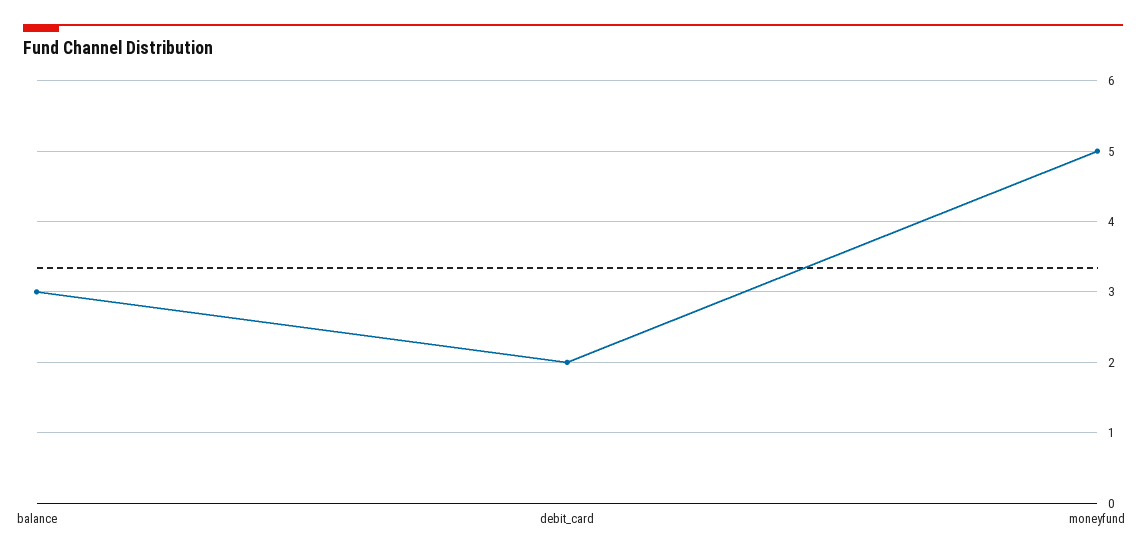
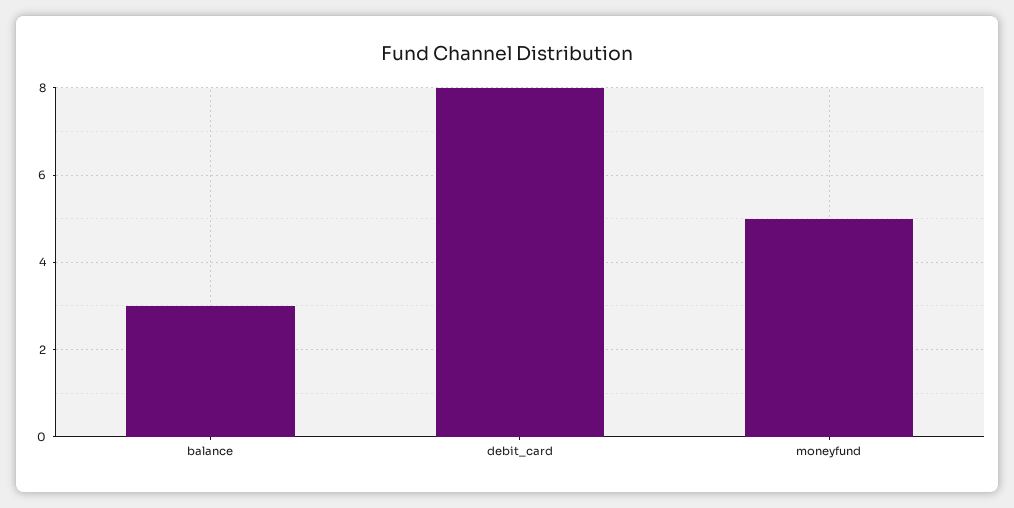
  {
    "balance": 3,
-   "debit_card": 2,
+   "debit_card": 8,
    "moneyfund": 5
  }

